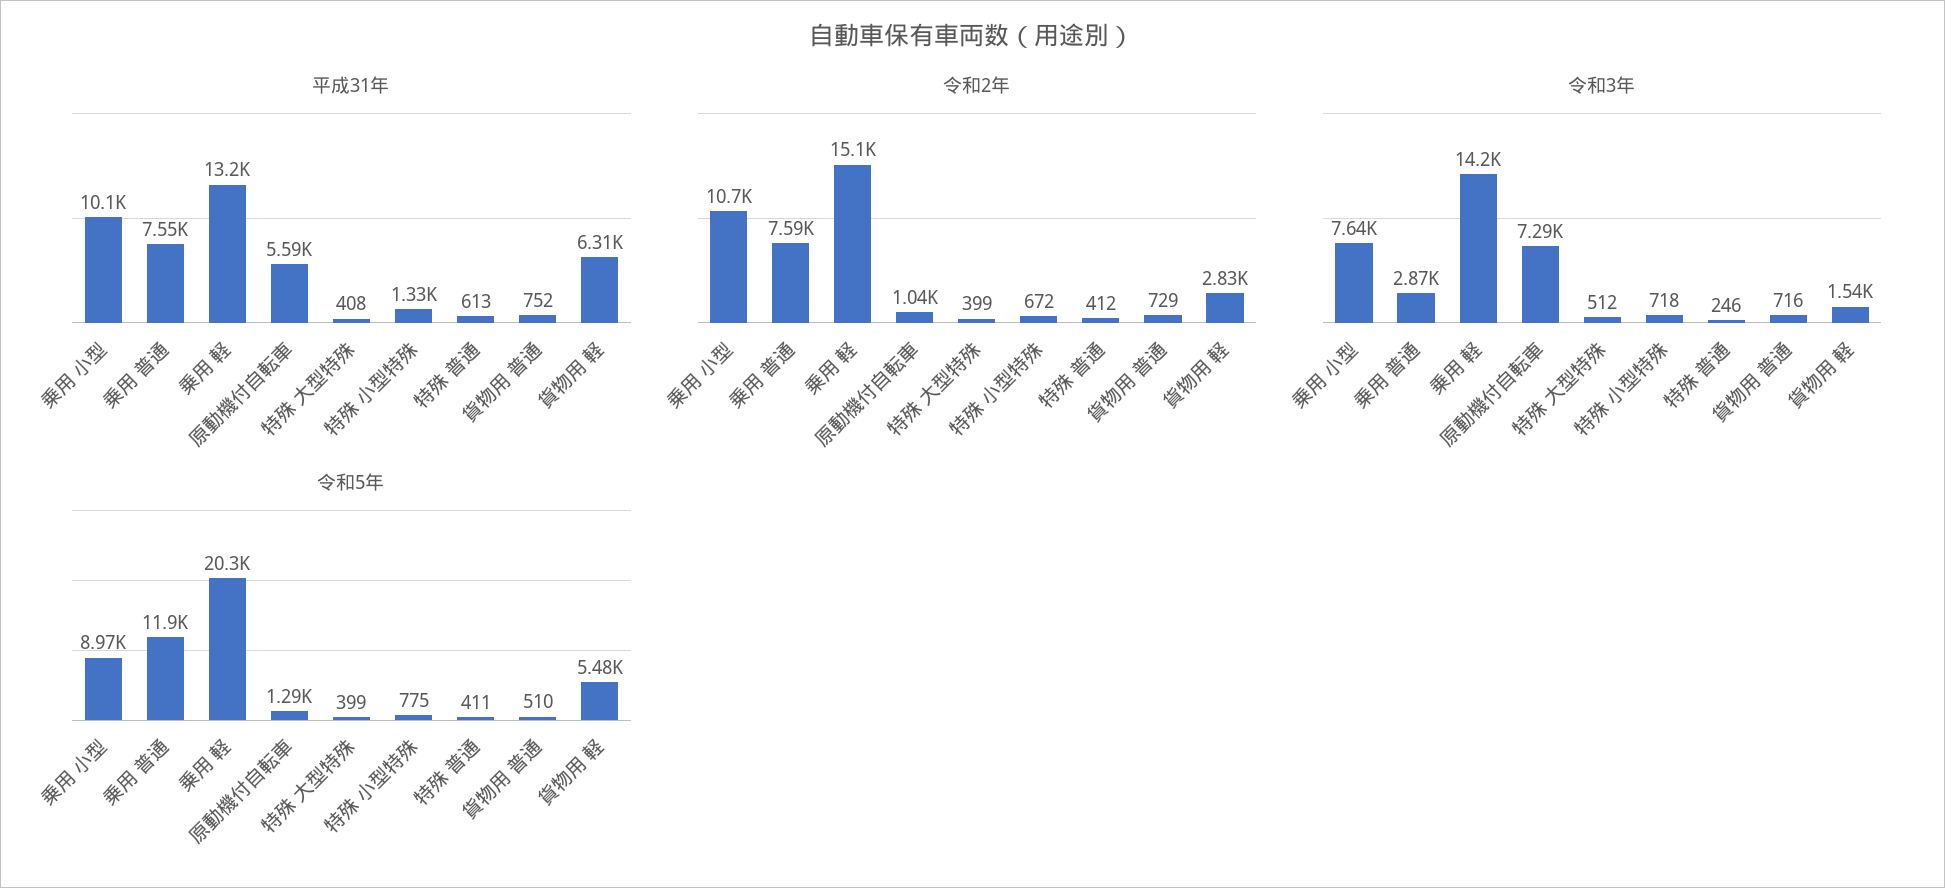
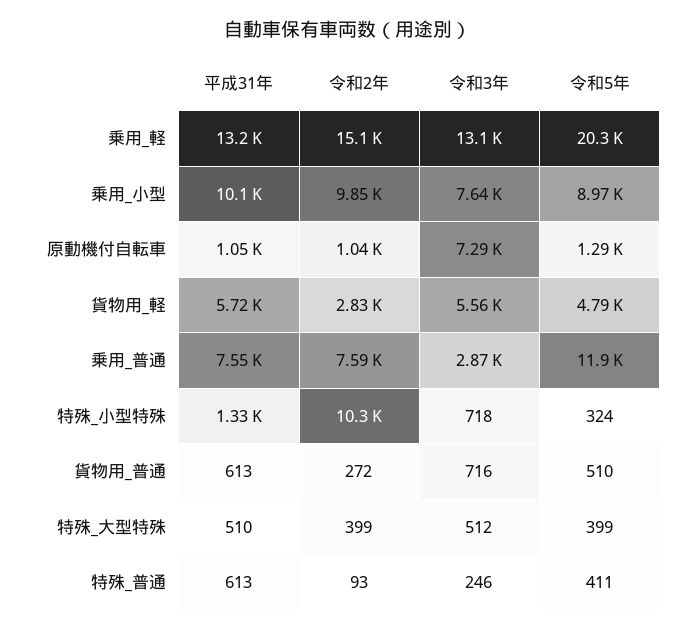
  {
    "平成31年": {
      "乗用 小型": 10100,
      "乗用 普通": 7550,
      "乗用 軽": 13200,
-     "原動機付自転車": 5590,
+     "原動機付自転車": 1050,
-     "特殊 大型特殊": 408,
+     "特殊 大型特殊": 510,
      "特殊 小型特殊": 1330,
      "特殊 普通": 613,
-     "貨物用 普通": 752,
+     "貨物用 普通": 613,
-     "貨物用 軽": 6310
+     "貨物用 軽": 5720
    },
    "令和2年": {
-     "乗用 小型": 10700,
+     "乗用 小型": 9850,
      "乗用 普通": 7590,
      "乗用 軽": 15100,
      "原動機付自転車": 1040,
      "特殊 大型特殊": 399,
-     "特殊 小型特殊": 672,
+     "特殊 小型特殊": 10300,
-     "特殊 普通": 412,
+     "特殊 普通": 93,
-     "貨物用 普通": 729,
+     "貨物用 普通": 272,
      "貨物用 軽": 2830
    },
    "令和3年": {
      "乗用 小型": 7640,
      "乗用 普通": 2870,
-     "乗用 軽": 14200,
+     "乗用 軽": 13100,
      "原動機付自転車": 7290,
      "特殊 大型特殊": 512,
      "特殊 小型特殊": 718,
      "特殊 普通": 246,
      "貨物用 普通": 716,
-     "貨物用 軽": 1540
+     "貨物用 軽": 5560
    },
    "令和5年": {
      "乗用 小型": 8970,
      "乗用 普通": 11900,
      "乗用 軽": 20300,
      "原動機付自転車": 1290,
      "特殊 大型特殊": 399,
-     "特殊 小型特殊": 775,
+     "特殊 小型特殊": 324,
      "特殊 普通": 411,
      "貨物用 普通": 510,
-     "貨物用 軽": 5480
+     "貨物用 軽": 4790
    }
  }

